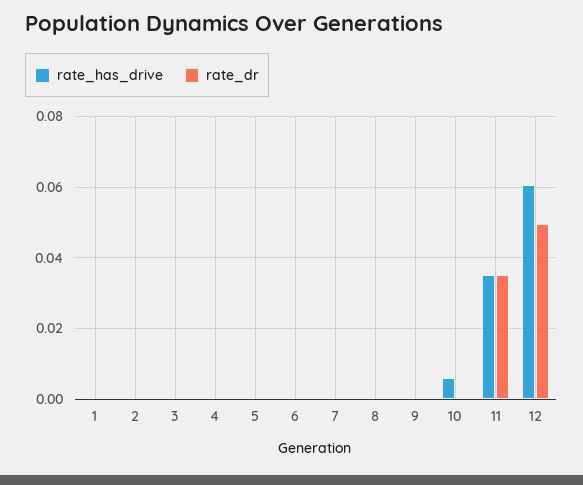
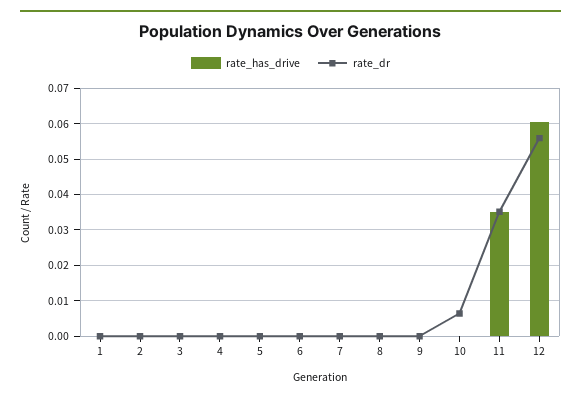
  {
    "rate_has_drive": {
      "1": 0,
      "2": 0,
      "3": 0,
      "4": 0,
      "5": 0,
      "6": 0,
      "7": 0,
      "8": 0,
      "9": 0,
-     "10": 0.006,
+     "10": 0,
      "11": 0.036,
      "12": 0.06
    },
    "rate_dr": {
      "1": 0,
      "2": 0,
      "3": 0,
      "4": 0,
      "5": 0,
      "6": 0,
      "7": 0,
      "8": 0,
      "9": 0,
-     "10": 0,
+     "10": 0.006,
      "11": 0.036,
-     "12": 0.05
+     "12": 0.056
    }
  }

